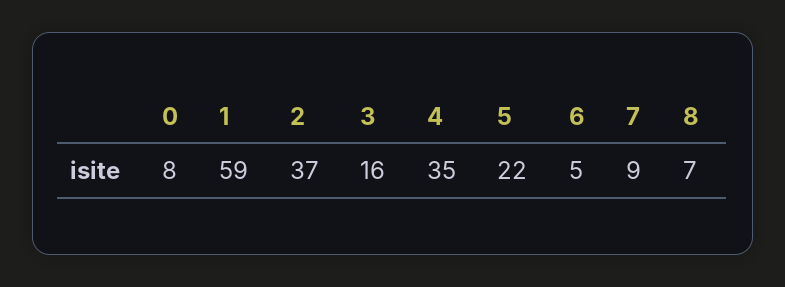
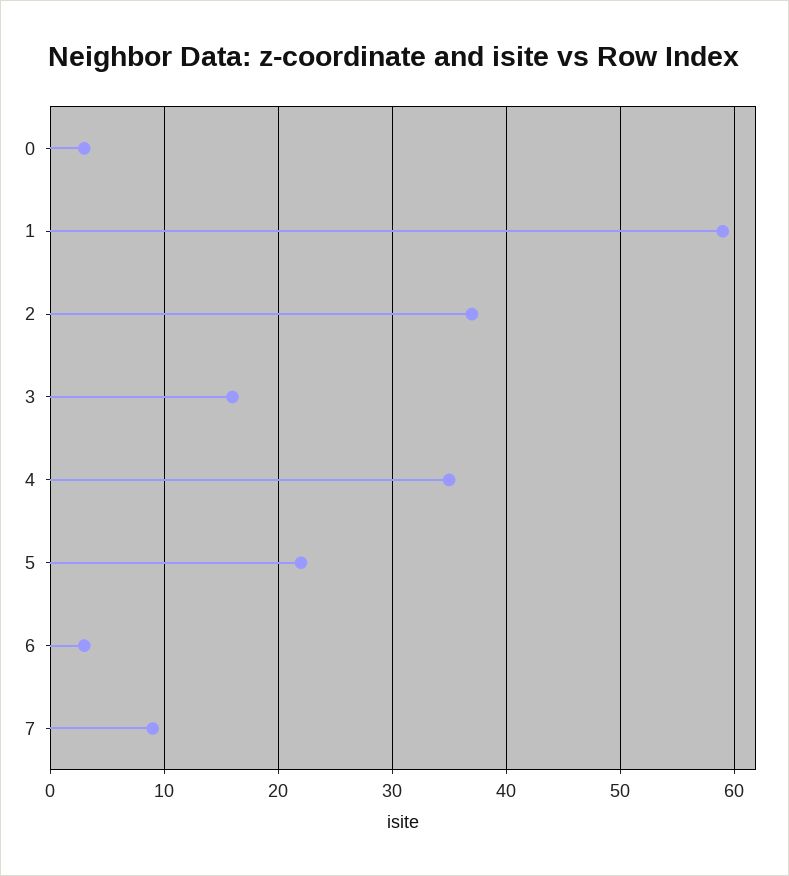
  {
-   "0": 8,
+   "0": 3,
    "1": 59,
    "2": 37,
    "3": 16,
    "4": 35,
    "5": 22,
-   "6": 5,
+   "6": 3,
-   "7": 9,
+   "7": 9
-   "8": 7
  }

